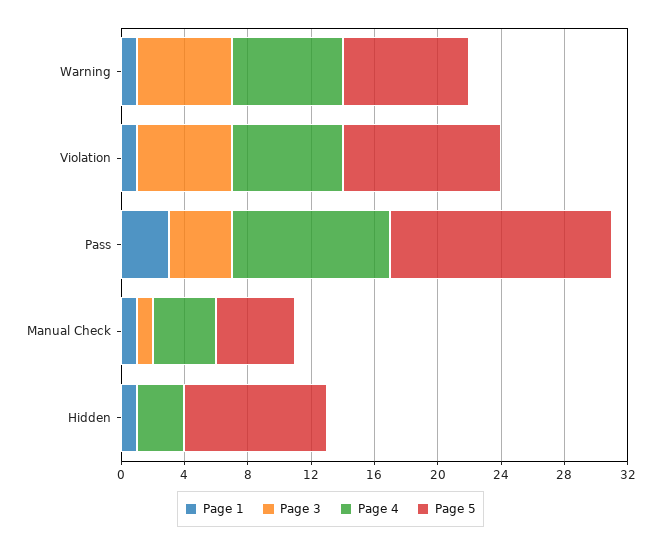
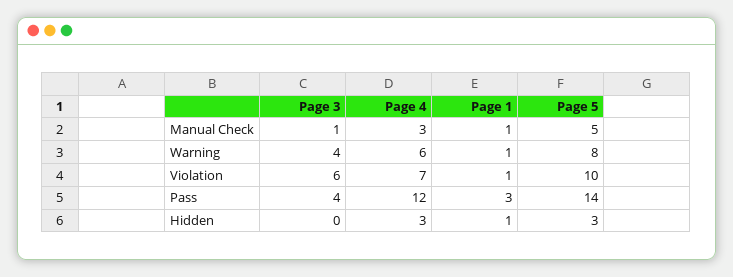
  {
    "Page 1": {
      "Warning": 1,
      "Violation": 1,
      "Pass": 3,
      "Manual Check": 1,
      "Hidden": 1
    },
    "Page 3": {
-     "Warning": 6,
+     "Warning": 4,
      "Violation": 6,
      "Pass": 4,
      "Manual Check": 1,
      "Hidden": 0
    },
    "Page 4": {
-     "Warning": 7,
+     "Warning": 6,
      "Violation": 7,
-     "Pass": 10,
+     "Pass": 12,
-     "Manual Check": 4,
+     "Manual Check": 3,
      "Hidden": 3
    },
    "Page 5": {
      "Warning": 8,
      "Violation": 10,
      "Pass": 14,
      "Manual Check": 5,
-     "Hidden": 9
+     "Hidden": 3
    }
  }

